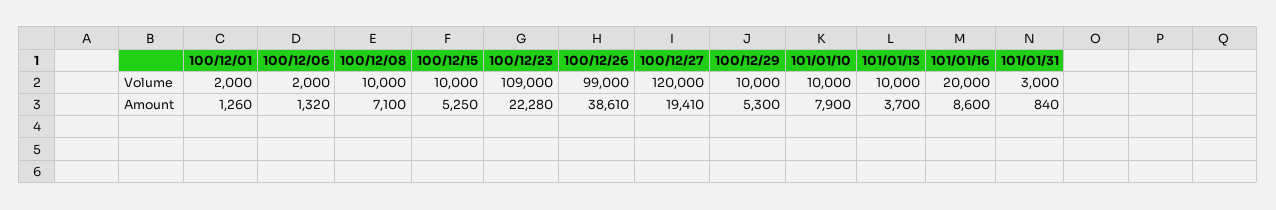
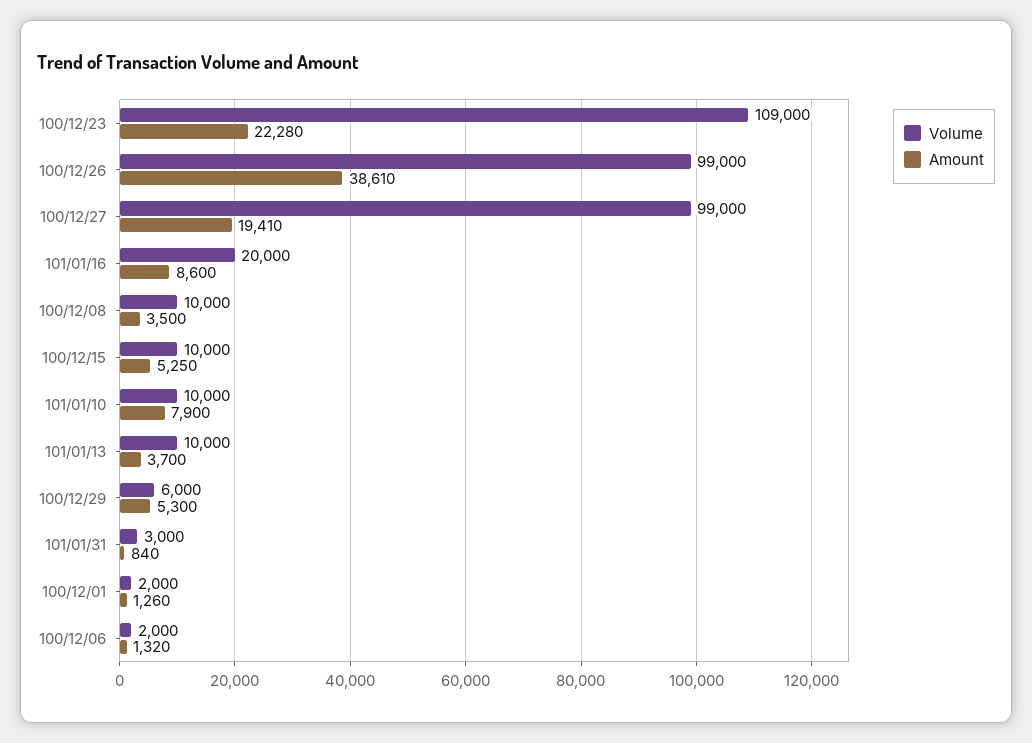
  {
    "Volume": {
      "100/12/01": 2000,
      "100/12/06": 2000,
      "100/12/08": 10000,
      "100/12/15": 10000,
      "100/12/23": 109000,
      "100/12/26": 99000,
-     "100/12/27": 120000,
+     "100/12/27": 99000,
-     "100/12/29": 10000,
+     "100/12/29": 6000,
      "101/01/10": 10000,
      "101/01/13": 10000,
      "101/01/16": 20000,
      "101/01/31": 3000
    },
    "Amount": {
      "100/12/01": 1260,
      "100/12/06": 1320,
-     "100/12/08": 7100,
+     "100/12/08": 3500,
      "100/12/15": 5250,
      "100/12/23": 22280,
      "100/12/26": 38610,
      "100/12/27": 19410,
      "100/12/29": 5300,
      "101/01/10": 7900,
      "101/01/13": 3700,
      "101/01/16": 8600,
      "101/01/31": 840
    }
  }

